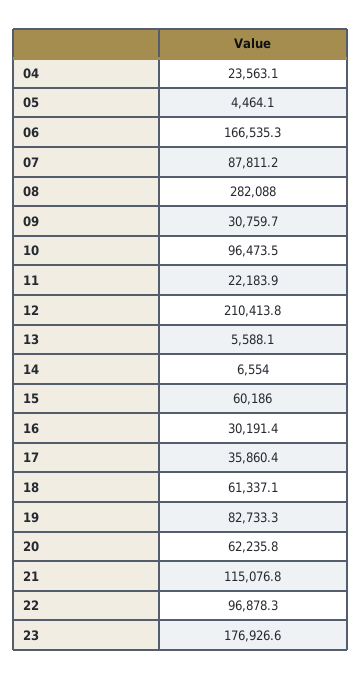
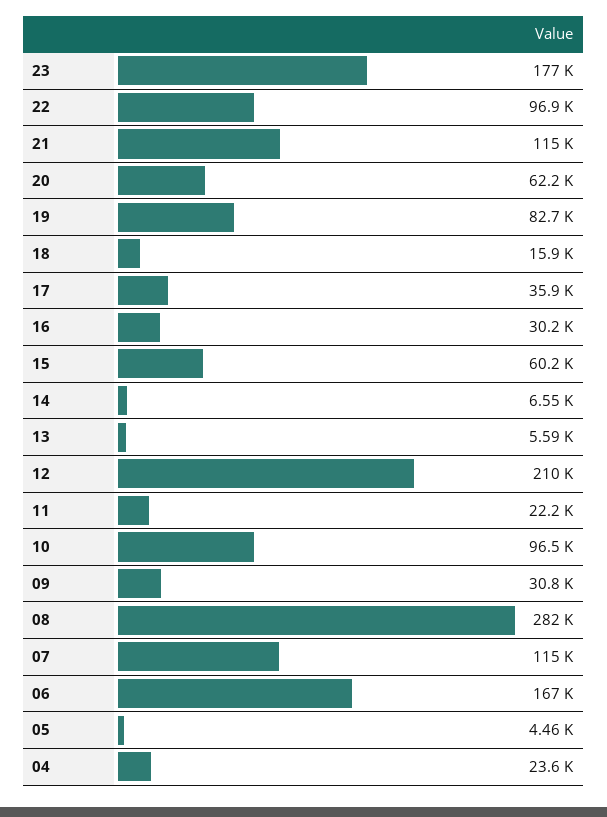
  {
    "04": 23563.1,
    "05": 4464.1,
    "06": 166535.3,
-   "07": 87811.2,
+   "07": 115000,
    "08": 282088,
    "09": 30759.7,
    "10": 96473.5,
    "11": 22183.9,
    "12": 210413.8,
    "13": 5588.1,
    "14": 6554,
    "15": 60186,
    "16": 30191.4,
    "17": 35860.4,
-   "18": 61337.1,
+   "18": 15900,
    "19": 82733.3,
    "20": 62235.8,
    "21": 115076.8,
    "22": 96878.3,
    "23": 176926.6
  }

